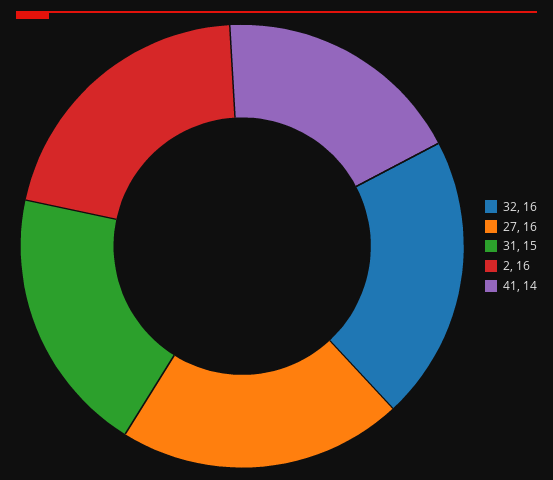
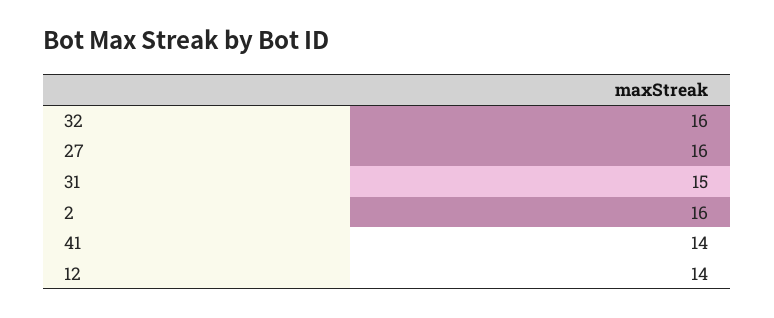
  {
    "32": 16,
    "27": 16,
    "31": 15,
    "2": 16,
-   "41": 14
+   "41": 14,
+   "12": 14
  }

